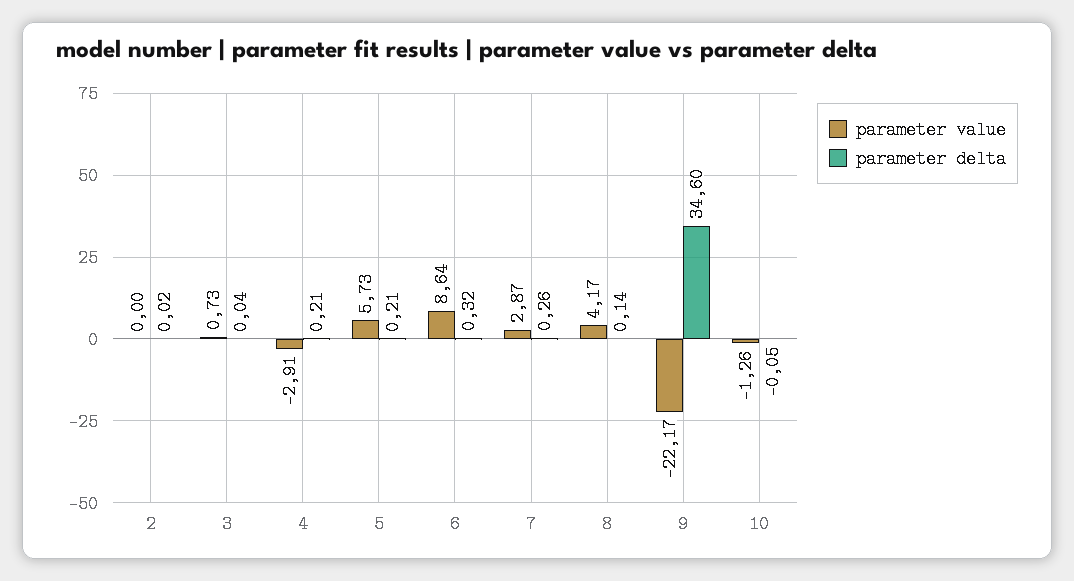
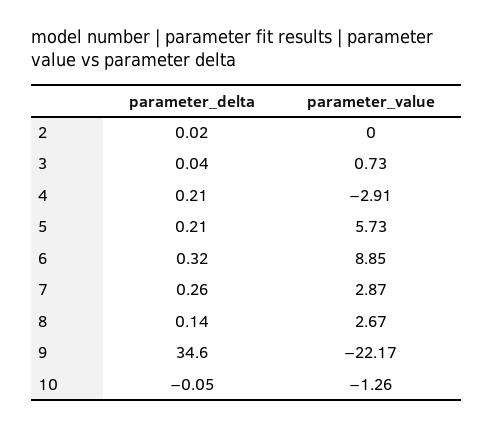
  {
    "parameter value": {
      "2": 0,
      "3": 0.73,
      "4": -2.91,
      "5": 5.73,
-     "6": 8.64,
+     "6": 8.85,
      "7": 2.87,
-     "8": 4.17,
+     "8": 2.67,
      "9": -22.17,
      "10": -1.26
    },
    "parameter delta": {
      "2": 0.02,
      "3": 0.04,
      "4": 0.21,
      "5": 0.21,
      "6": 0.32,
      "7": 0.26,
      "8": 0.14,
      "9": 34.6,
      "10": -0.05
    }
  }

